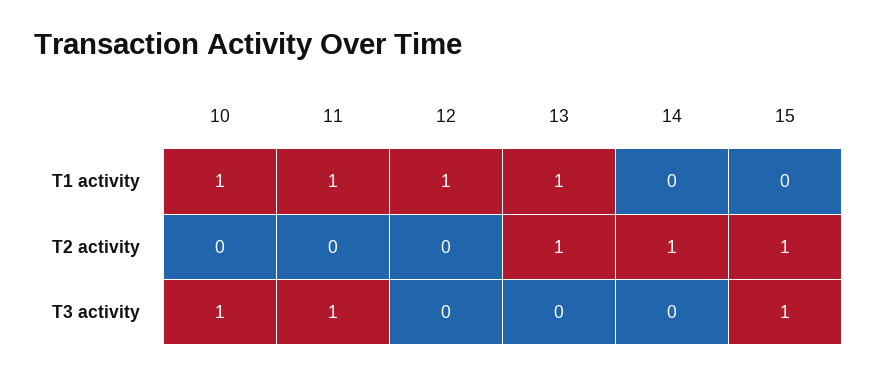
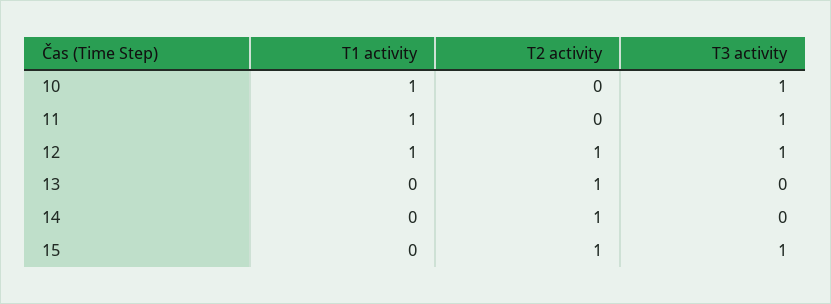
  {
    "10": {
      "T1 activity": 1,
      "T2 activity": 0,
      "T3 activity": 1
    },
    "11": {
      "T1 activity": 1,
      "T2 activity": 0,
      "T3 activity": 1
    },
    "12": {
      "T1 activity": 1,
-     "T2 activity": 0,
+     "T2 activity": 1,
-     "T3 activity": 0
+     "T3 activity": 1
    },
    "13": {
-     "T1 activity": 1,
+     "T1 activity": 0,
      "T2 activity": 1,
      "T3 activity": 0
    },
    "14": {
      "T1 activity": 0,
      "T2 activity": 1,
      "T3 activity": 0
    },
    "15": {
      "T1 activity": 0,
      "T2 activity": 1,
      "T3 activity": 1
    }
  }

